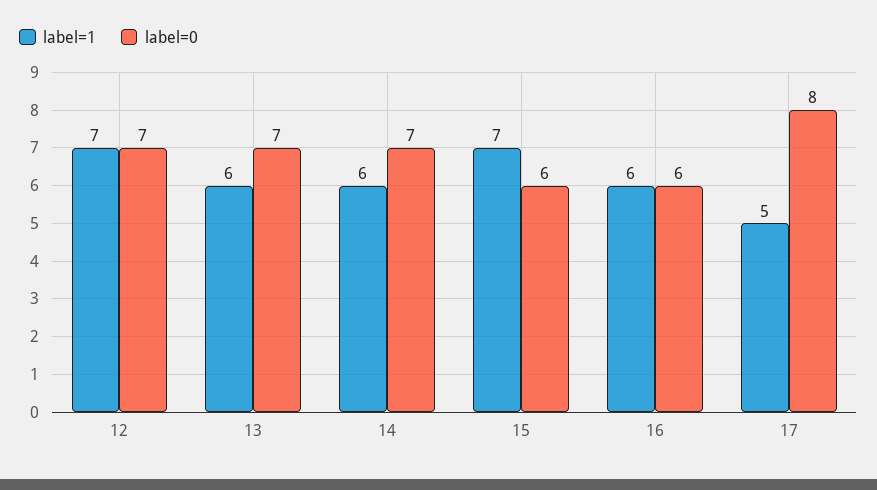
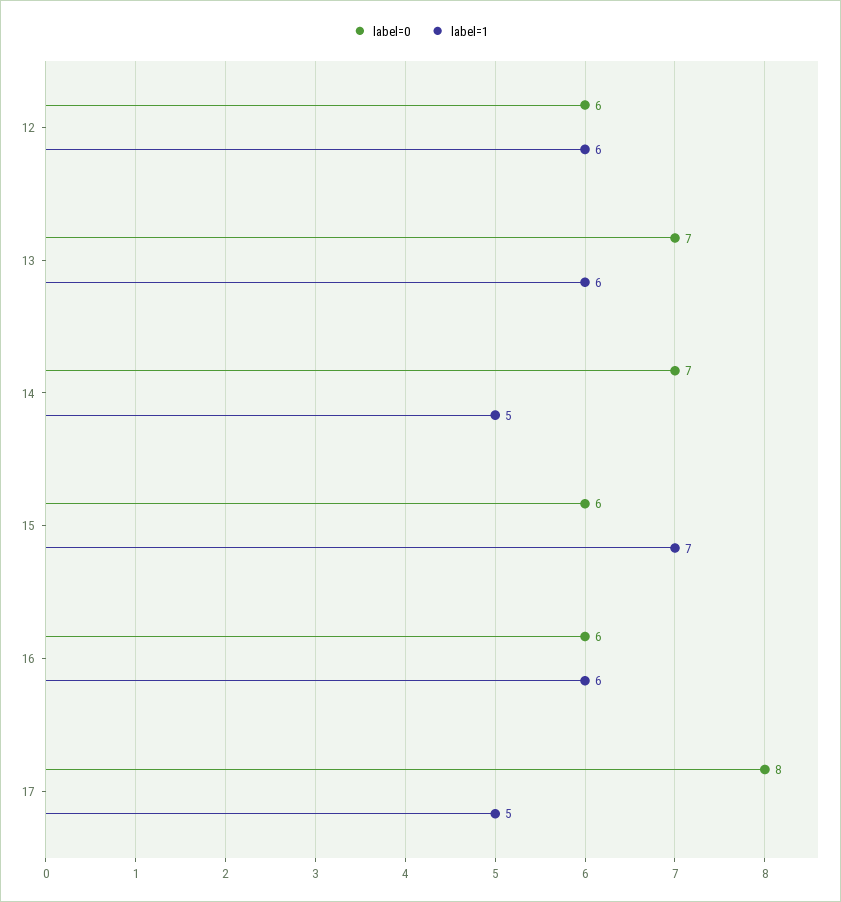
  {
    "label=1": {
-     "12": 7,
+     "12": 6,
      "13": 6,
-     "14": 6,
+     "14": 5,
      "15": 7,
      "16": 6,
      "17": 5
    },
    "label=0": {
-     "12": 7,
+     "12": 6,
      "13": 7,
      "14": 7,
      "15": 6,
      "16": 6,
      "17": 8
    }
  }

